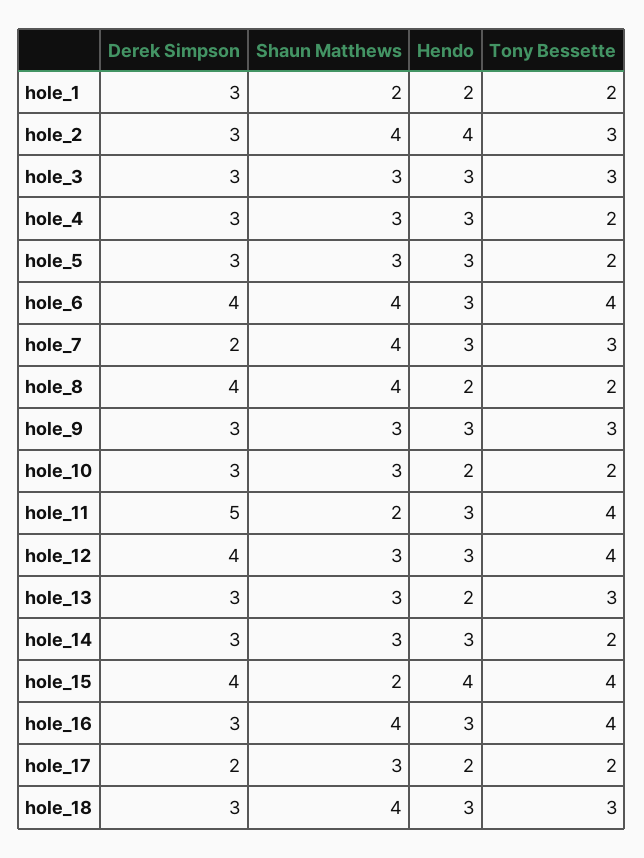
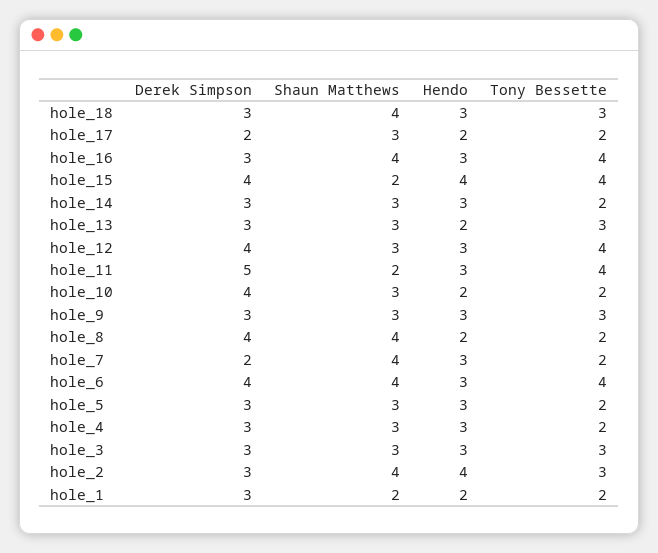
  {
    "Derek Simpson": {
      "hole_1": 3,
      "hole_2": 3,
      "hole_3": 3,
      "hole_4": 3,
      "hole_5": 3,
      "hole_6": 4,
      "hole_7": 2,
      "hole_8": 4,
      "hole_9": 3,
-     "hole_10": 3,
+     "hole_10": 4,
      "hole_11": 5,
      "hole_12": 4,
      "hole_13": 3,
      "hole_14": 3,
      "hole_15": 4,
      "hole_16": 3,
      "hole_17": 2,
      "hole_18": 3
    },
    "Shaun Matthews": {
      "hole_1": 2,
      "hole_2": 4,
      "hole_3": 3,
      "hole_4": 3,
      "hole_5": 3,
      "hole_6": 4,
      "hole_7": 4,
      "hole_8": 4,
      "hole_9": 3,
      "hole_10": 3,
      "hole_11": 2,
      "hole_12": 3,
      "hole_13": 3,
      "hole_14": 3,
      "hole_15": 2,
      "hole_16": 4,
      "hole_17": 3,
      "hole_18": 4
    },
    "Hendo": {
      "hole_1": 2,
      "hole_2": 4,
      "hole_3": 3,
      "hole_4": 3,
      "hole_5": 3,
      "hole_6": 3,
      "hole_7": 3,
      "hole_8": 2,
      "hole_9": 3,
      "hole_10": 2,
      "hole_11": 3,
      "hole_12": 3,
      "hole_13": 2,
      "hole_14": 3,
      "hole_15": 4,
      "hole_16": 3,
      "hole_17": 2,
      "hole_18": 3
    },
    "Tony Bessette": {
      "hole_1": 2,
      "hole_2": 3,
      "hole_3": 3,
      "hole_4": 2,
      "hole_5": 2,
      "hole_6": 4,
-     "hole_7": 3,
+     "hole_7": 2,
      "hole_8": 2,
      "hole_9": 3,
      "hole_10": 2,
      "hole_11": 4,
      "hole_12": 4,
      "hole_13": 3,
      "hole_14": 2,
      "hole_15": 4,
      "hole_16": 4,
      "hole_17": 2,
      "hole_18": 3
    }
  }

